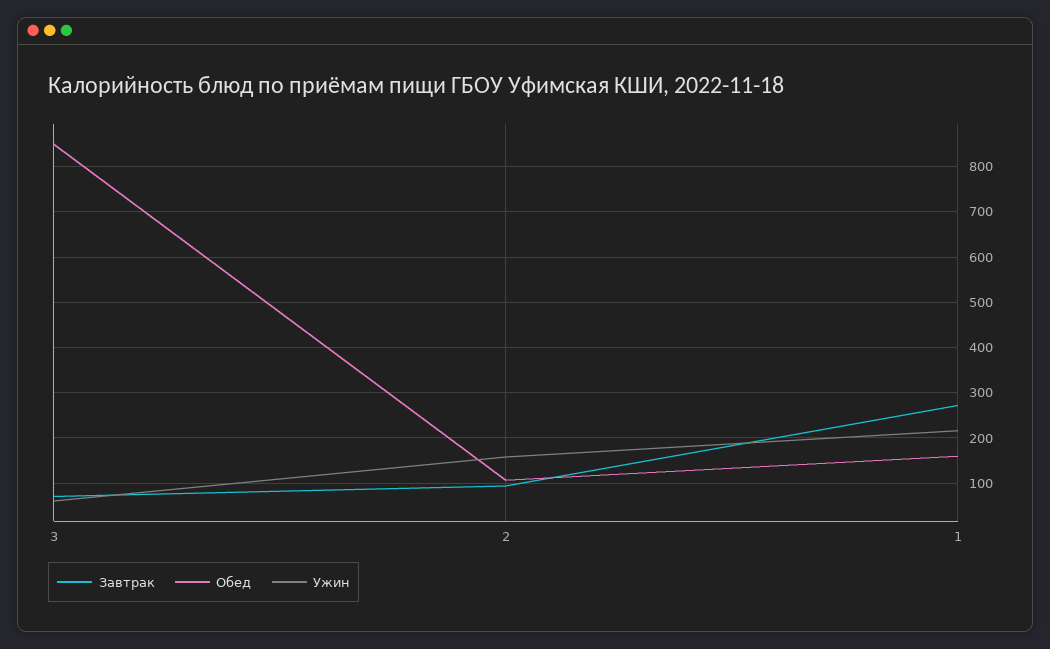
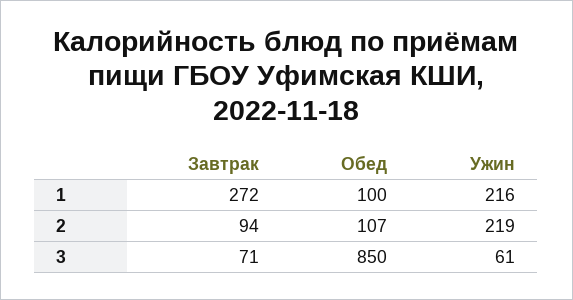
  {
    "Завтрак": {
      "3": 71,
      "2": 94,
      "1": 272
    },
    "Обед": {
      "3": 850,
      "2": 107,
-     "1": 160
+     "1": 100
    },
    "Ужин": {
      "3": 61,
-     "2": 160,
+     "2": 219,
      "1": 216
    }
  }

